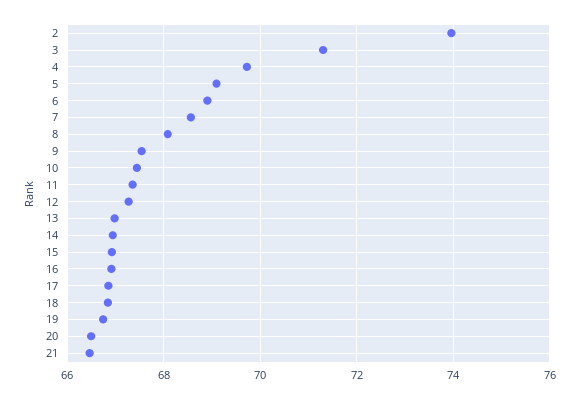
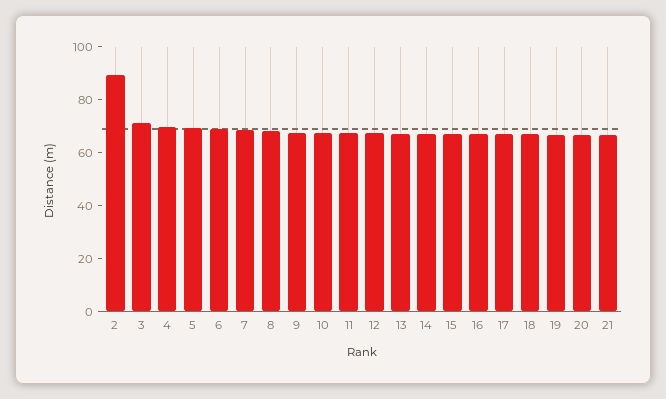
  {
-   "2": 74,
+   "2": 90,
    "3": 71.4,
    "4": 69.8,
    "5": 69,
    "6": 69,
    "7": 68.6,
    "8": 68,
    "9": 67.6,
    "10": 67.4,
    "11": 67.4,
    "12": 67.2,
    "13": 67,
    "14": 67,
    "15": 67,
    "16": 67,
    "17": 66.8,
    "18": 66.8,
    "19": 66.8,
    "20": 66.4,
    "21": 66.4
  }

